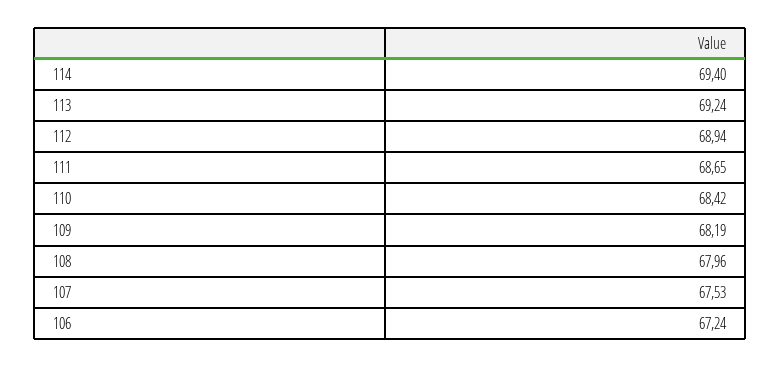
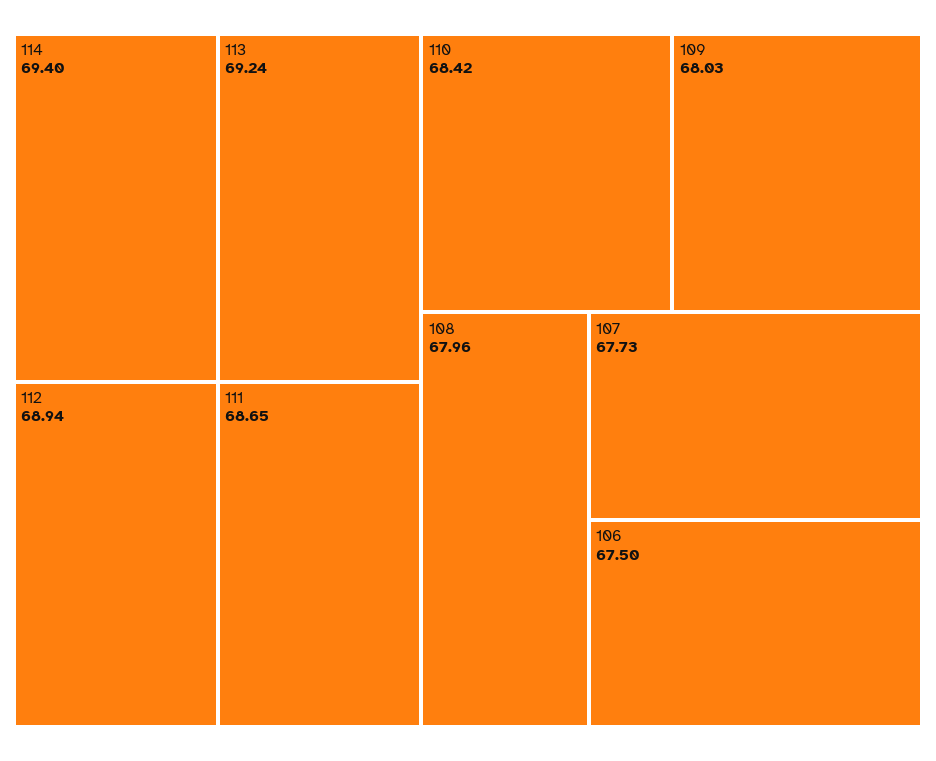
  {
    "114": 69.4,
    "113": 69.24,
    "112": 68.94,
    "111": 68.65,
    "110": 68.42,
-   "109": 68.19,
+   "109": 68.03,
    "108": 67.96,
-   "107": 67.53,
+   "107": 67.73,
-   "106": 67.24
+   "106": 67.5
  }

